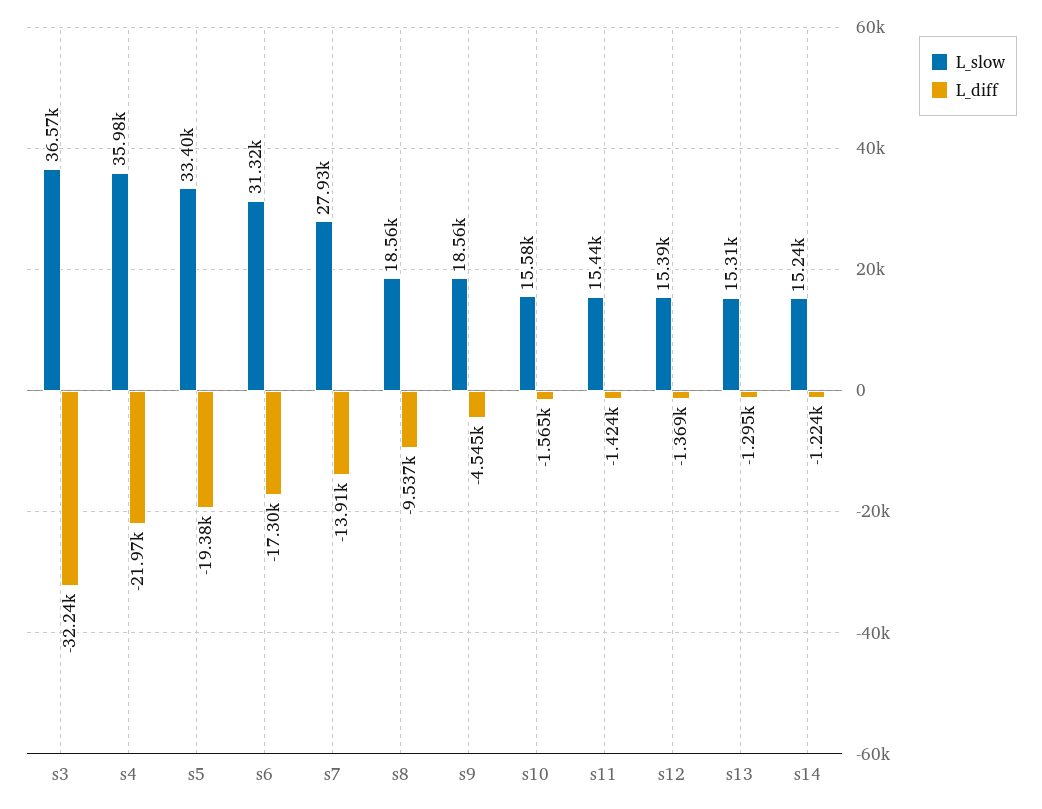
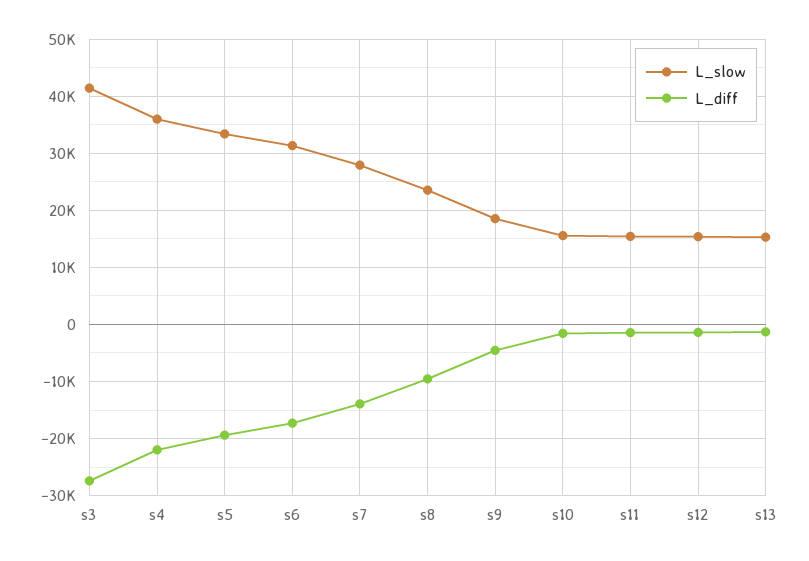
  {
    "L_slow": {
-     "s3": 36570,
+     "s3": 42000,
      "s4": 35980,
      "s5": 33400,
      "s6": 31320,
      "s7": 27930,
-     "s8": 18560,
+     "s8": 24000,
      "s9": 18560,
      "s10": 15580,
      "s11": 15440,
      "s12": 15390,
-     "s13": 15310,
+     "s13": 15310
-     "s14": 15240
    },
    "L_diff": {
-     "s3": -32240,
+     "s3": -28000,
      "s4": -21970,
      "s5": -19380,
      "s6": -17300,
      "s7": -13910,
      "s8": -9537,
      "s9": -4545,
      "s10": -1565,
      "s11": -1424,
      "s12": -1369,
-     "s13": -1295,
+     "s13": -1295
-     "s14": -1224
    }
  }

